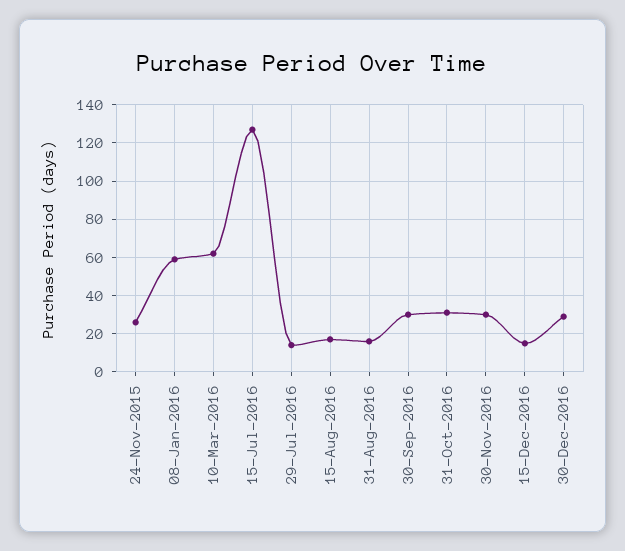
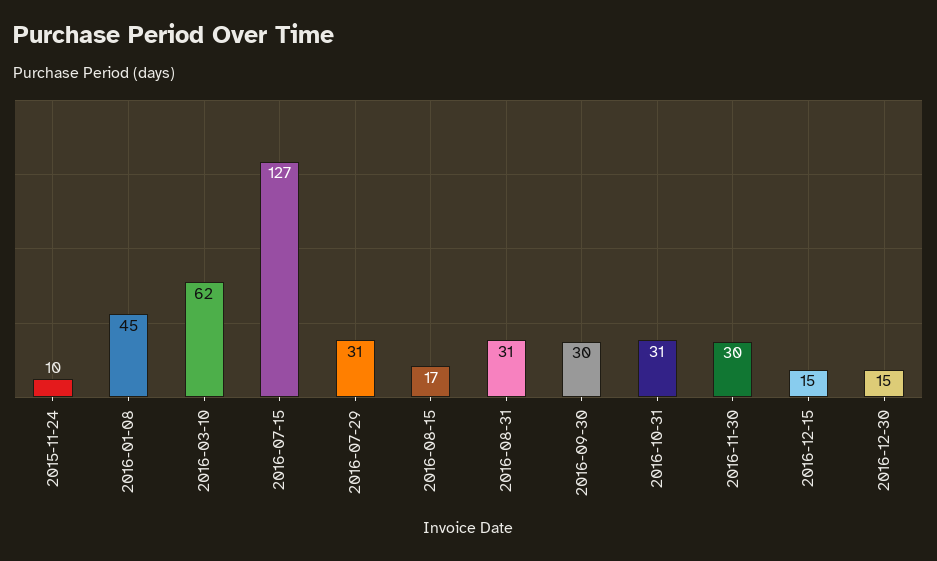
  {
-   "24-Nov-2015": 25,
+   "24-Nov-2015": 10,
-   "08-Jan-2016": 60,
+   "08-Jan-2016": 45,
    "10-Mar-2016": 62,
    "15-Jul-2016": 127,
-   "29-Jul-2016": 15,
+   "29-Jul-2016": 31,
    "15-Aug-2016": 17,
-   "31-Aug-2016": 15,
+   "31-Aug-2016": 31,
    "30-Sep-2016": 30,
    "31-Oct-2016": 31,
    "30-Nov-2016": 30,
    "15-Dec-2016": 15,
-   "30-Dec-2016": 30
+   "30-Dec-2016": 15
  }

